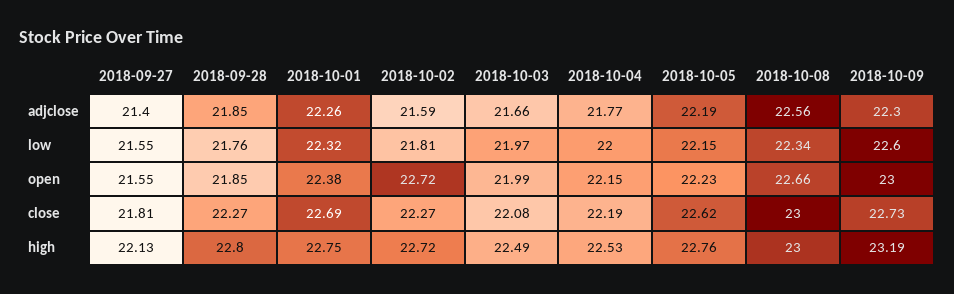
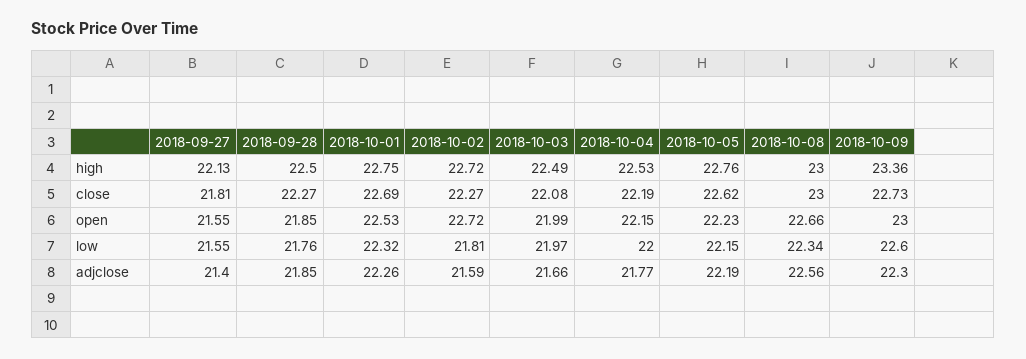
  {
    "2018-09-27": {
      "adjclose": 21.4,
      "low": 21.55,
      "open": 21.55,
      "close": 21.81,
      "high": 22.13
    },
    "2018-09-28": {
      "adjclose": 21.85,
      "low": 21.76,
      "open": 21.85,
      "close": 22.27,
-     "high": 22.8
+     "high": 22.5
    },
    "2018-10-01": {
      "adjclose": 22.26,
      "low": 22.32,
-     "open": 22.38,
+     "open": 22.53,
      "close": 22.69,
      "high": 22.75
    },
    "2018-10-02": {
      "adjclose": 21.59,
      "low": 21.81,
      "open": 22.72,
      "close": 22.27,
      "high": 22.72
    },
    "2018-10-03": {
      "adjclose": 21.66,
      "low": 21.97,
      "open": 21.99,
      "close": 22.08,
      "high": 22.49
    },
    "2018-10-04": {
      "adjclose": 21.77,
      "low": 22,
      "open": 22.15,
      "close": 22.19,
      "high": 22.53
    },
    "2018-10-05": {
      "adjclose": 22.19,
      "low": 22.15,
      "open": 22.23,
      "close": 22.62,
      "high": 22.76
    },
    "2018-10-08": {
      "adjclose": 22.56,
      "low": 22.34,
      "open": 22.66,
      "close": 23,
      "high": 23
    },
    "2018-10-09": {
      "adjclose": 22.3,
      "low": 22.6,
      "open": 23,
      "close": 22.73,
-     "high": 23.19
+     "high": 23.36
    }
  }

